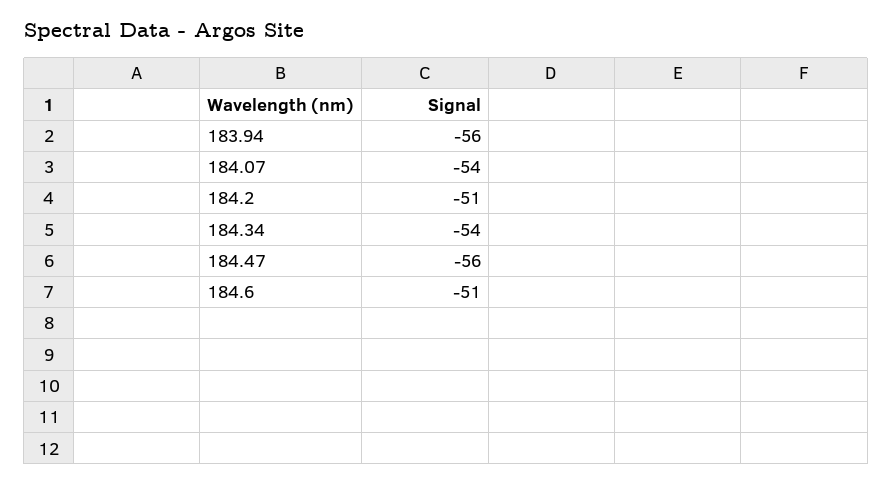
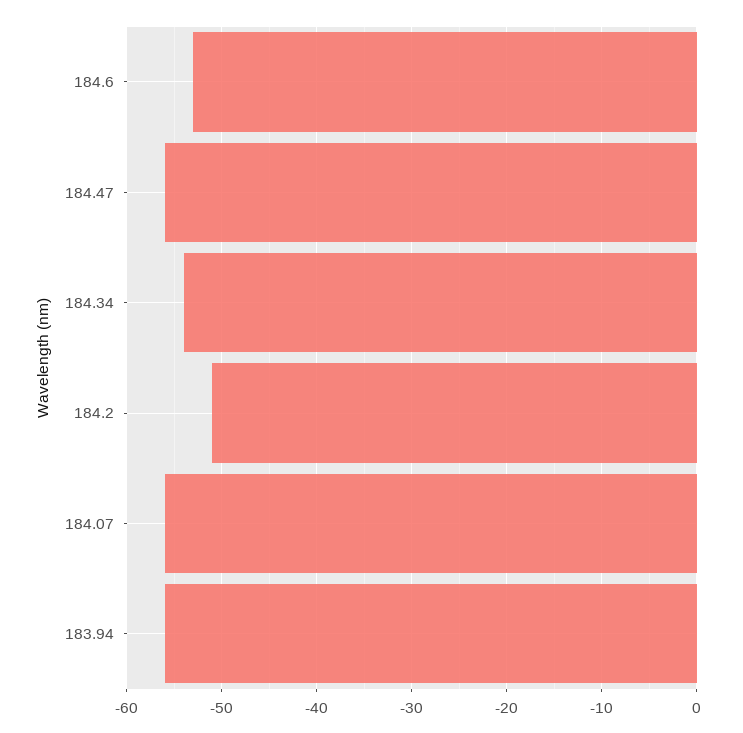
  {
    "183.94": -56,
-   "184.07": -54,
+   "184.07": -56,
    "184.2": -51,
    "184.34": -54,
    "184.47": -56,
-   "184.6": -51
+   "184.6": -53
  }

